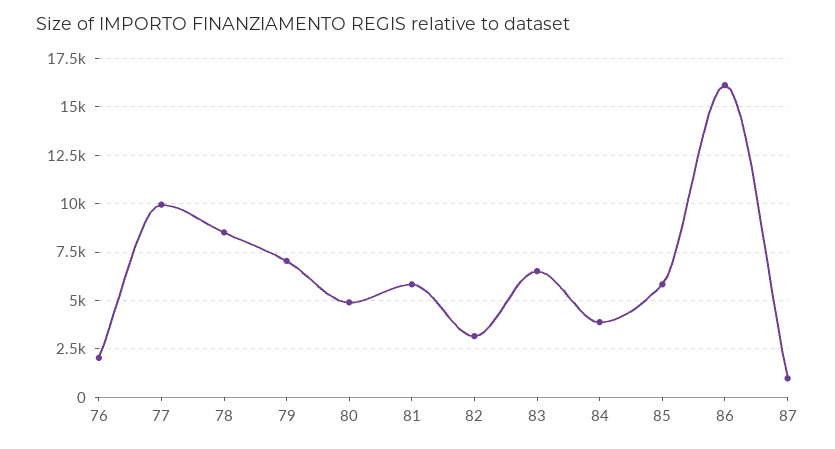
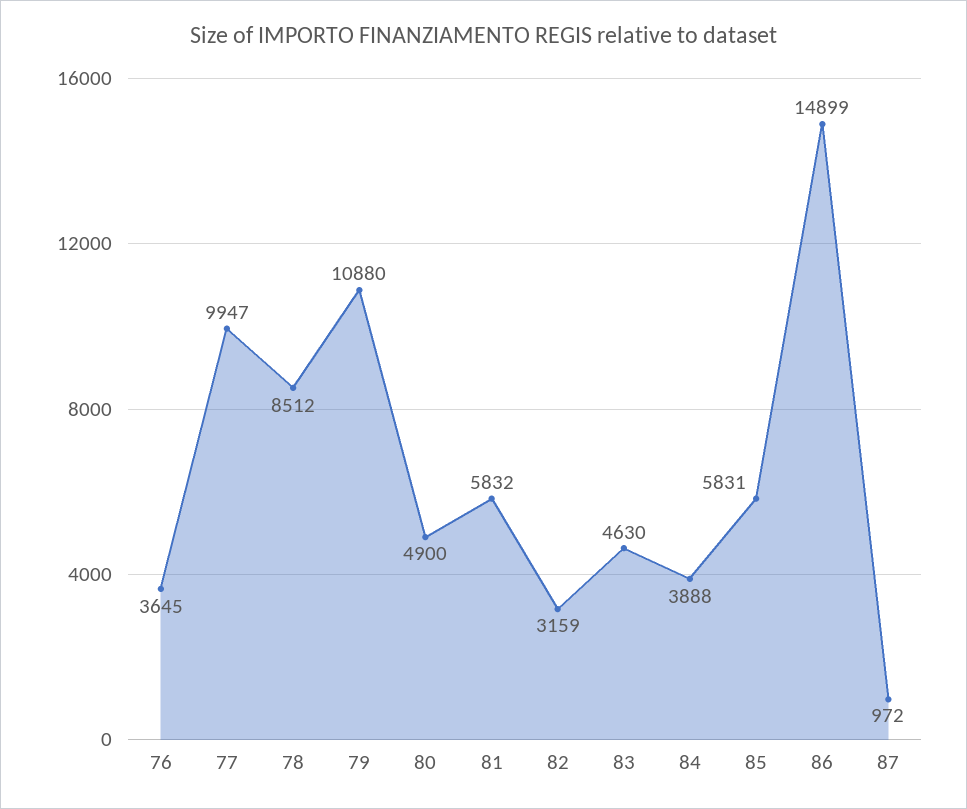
  {
-   "76": 2000,
+   "76": 3645,
    "77": 9947,
    "78": 8512,
-   "79": 7000,
+   "79": 10880,
    "80": 4900,
    "81": 5832,
    "82": 3159,
-   "83": 6500,
+   "83": 4630,
    "84": 3888,
    "85": 5831,
-   "86": 16000,
+   "86": 14899,
    "87": 972
  }

